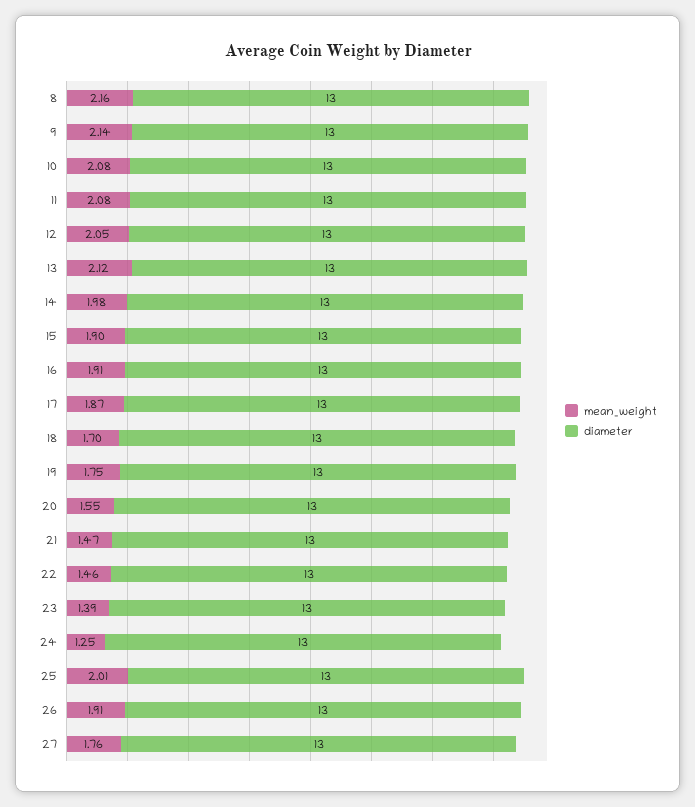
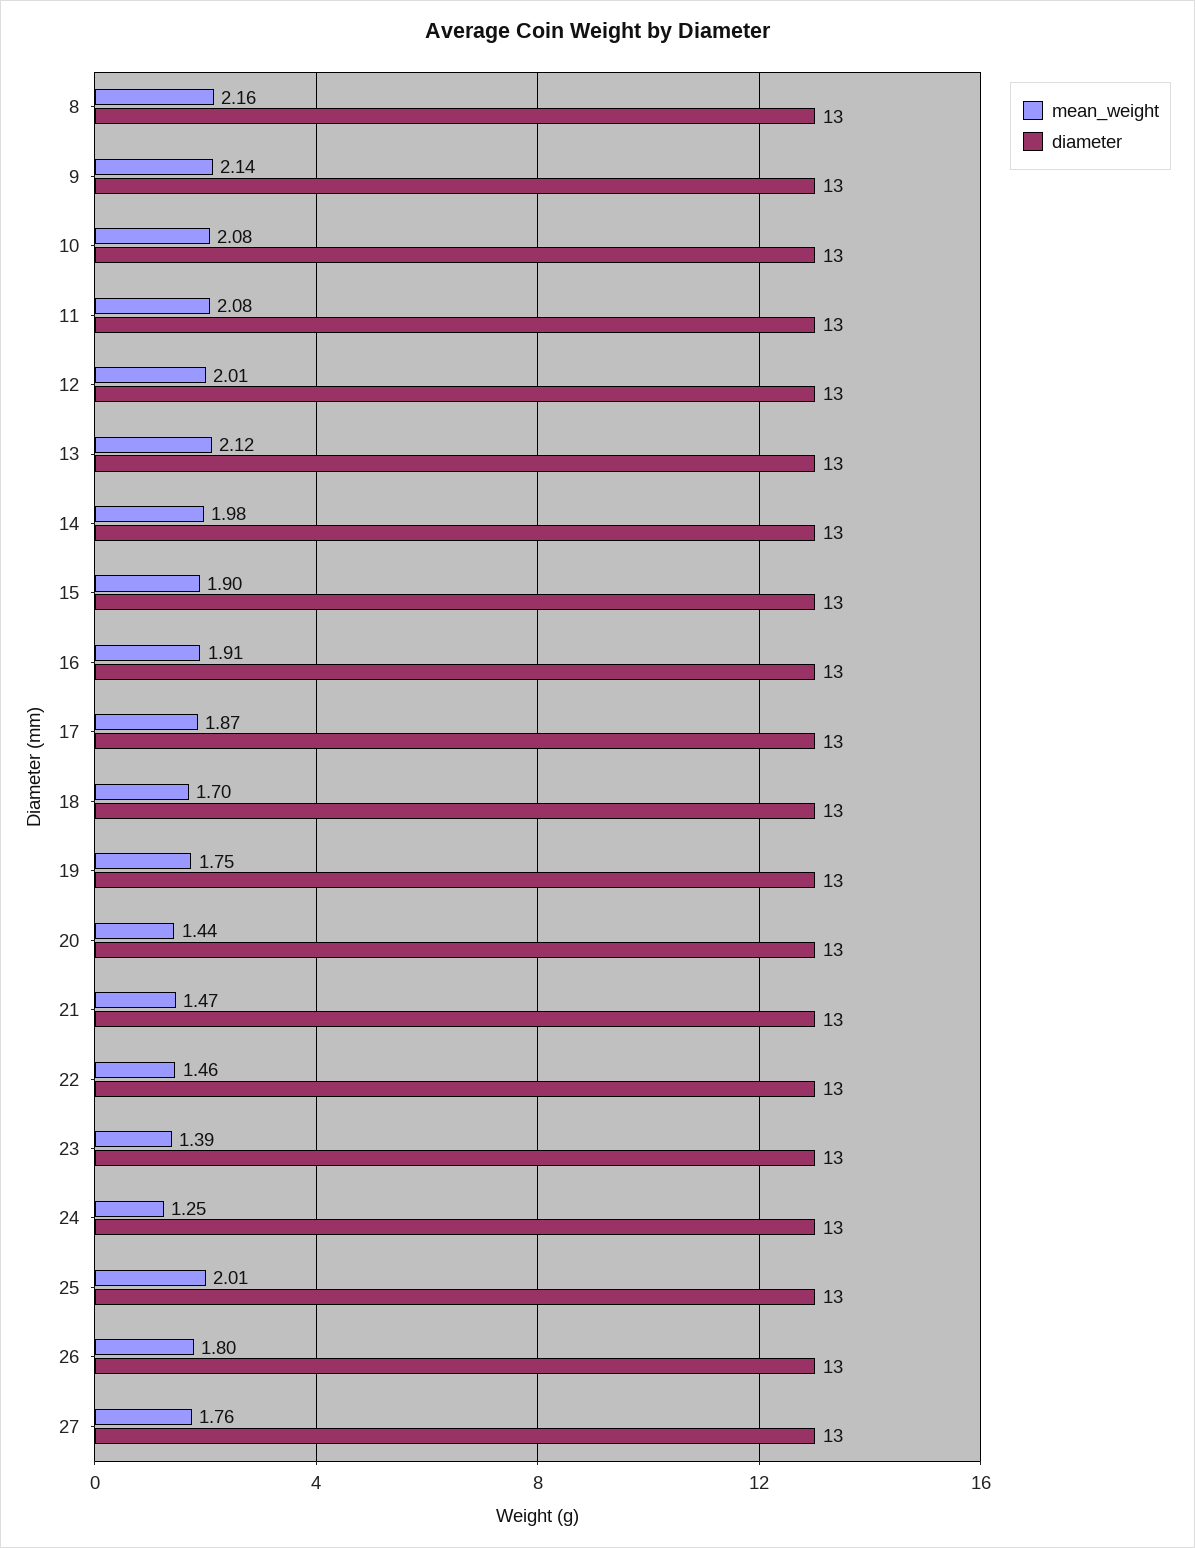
  {
    "mean_weight": {
      "8": 2.16,
      "9": 2.14,
      "10": 2.08,
      "11": 2.08,
-     "12": 2.05,
+     "12": 2.01,
      "13": 2.12,
      "14": 1.98,
      "15": 1.9,
      "16": 1.91,
      "17": 1.87,
      "18": 1.7,
      "19": 1.75,
-     "20": 1.55,
+     "20": 1.44,
      "21": 1.47,
      "22": 1.46,
      "23": 1.39,
      "24": 1.25,
      "25": 2.01,
-     "26": 1.91,
+     "26": 1.8,
      "27": 1.76
    },
    "diameter": {
      "8": 13,
      "9": 13,
      "10": 13,
      "11": 13,
      "12": 13,
      "13": 13,
      "14": 13,
      "15": 13,
      "16": 13,
      "17": 13,
      "18": 13,
      "19": 13,
      "20": 13,
      "21": 13,
      "22": 13,
      "23": 13,
      "24": 13,
      "25": 13,
      "26": 13,
      "27": 13
    }
  }

